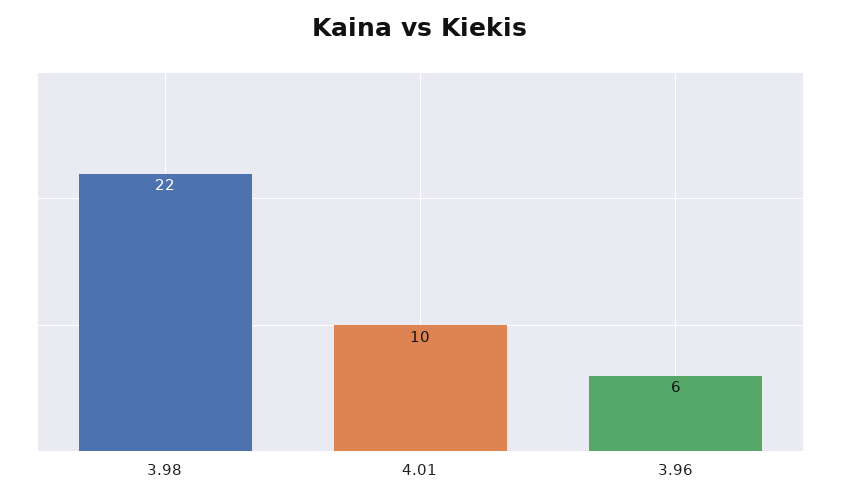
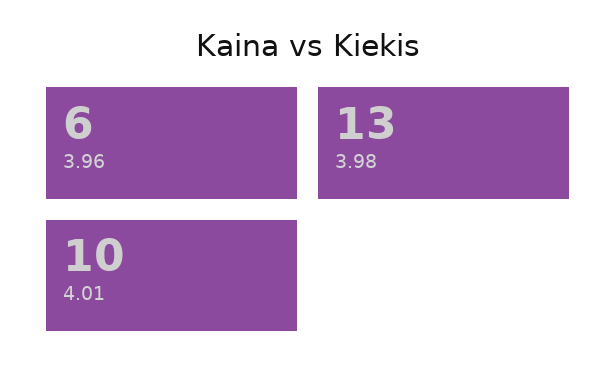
  {
-   "3.98": 22,
+   "3.98": 13,
    "4.01": 10,
    "3.96": 6
  }

